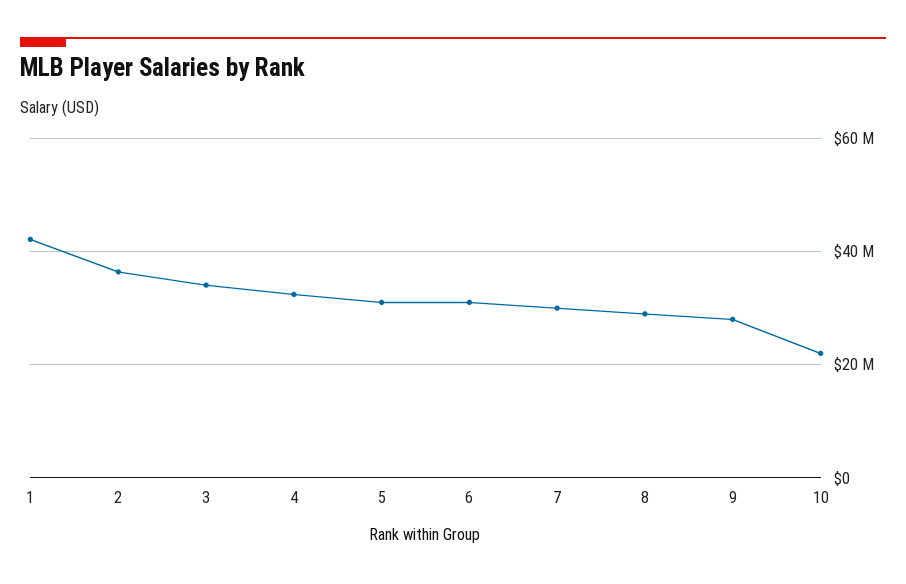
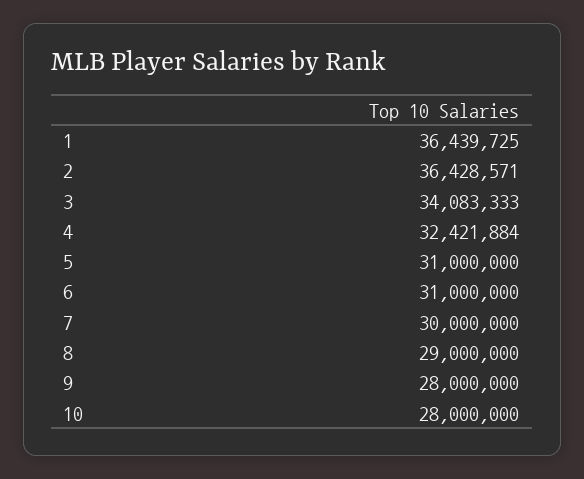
  {
-   "1": 42000000,
+   "1": 36439725,
    "2": 36428571,
    "3": 34083333,
    "4": 32421884,
    "5": 31000000,
    "6": 31000000,
    "7": 30000000,
    "8": 29000000,
    "9": 28000000,
-   "10": 22000000
+   "10": 28000000
  }

